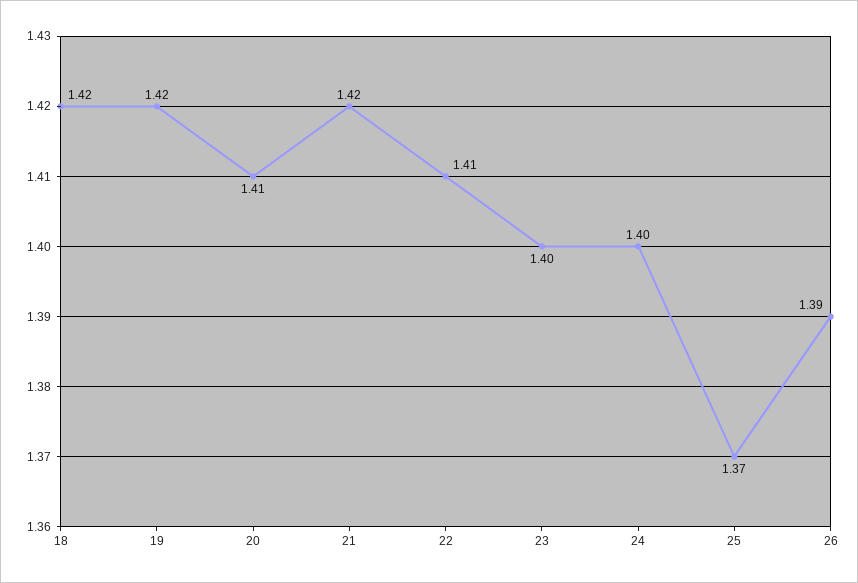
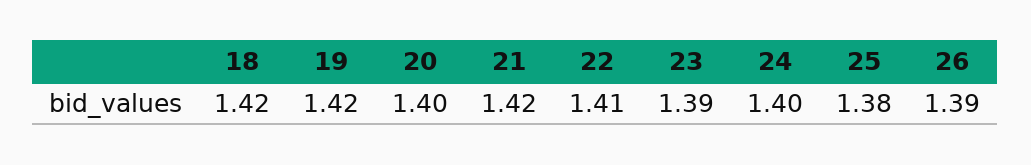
  {
    "18": 1.42,
    "19": 1.42,
-   "20": 1.41,
+   "20": 1.4,
    "21": 1.42,
    "22": 1.41,
-   "23": 1.4,
+   "23": 1.39,
    "24": 1.4,
-   "25": 1.37,
+   "25": 1.38,
    "26": 1.39
  }

